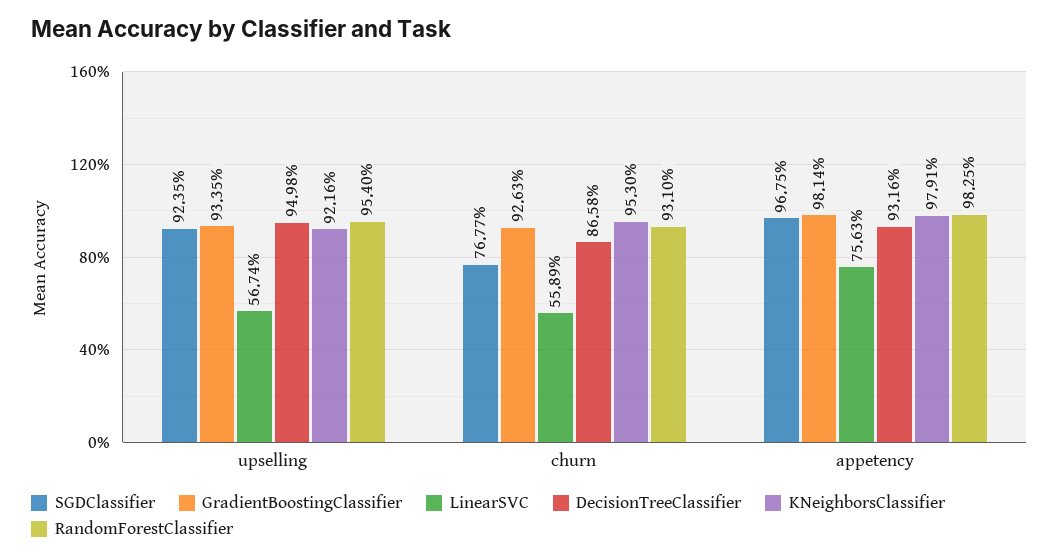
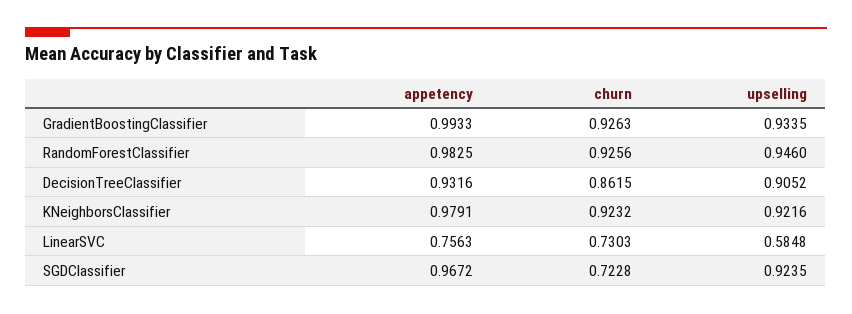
  {
    "SGDClassifier": {
      "upselling": 0.9235,
-     "churn": 0.7677,
+     "churn": 0.7228,
-     "appetency": 0.9675
+     "appetency": 0.9672
    },
    "GradientBoostingClassifier": {
      "upselling": 0.9335,
      "churn": 0.9263,
-     "appetency": 0.9814
+     "appetency": 0.9933
    },
    "LinearSVC": {
-     "upselling": 0.5674,
+     "upselling": 0.5848,
-     "churn": 0.5589,
+     "churn": 0.7303,
      "appetency": 0.7563
    },
    "DecisionTreeClassifier": {
-     "upselling": 0.9498,
+     "upselling": 0.9052,
-     "churn": 0.8658,
+     "churn": 0.8615,
      "appetency": 0.9316
    },
    "KNeighborsClassifier": {
      "upselling": 0.9216,
-     "churn": 0.953,
+     "churn": 0.9232,
      "appetency": 0.9791
    },
    "RandomForestClassifier": {
-     "upselling": 0.954,
+     "upselling": 0.946,
-     "churn": 0.931,
+     "churn": 0.9256,
      "appetency": 0.9825
    }
  }

